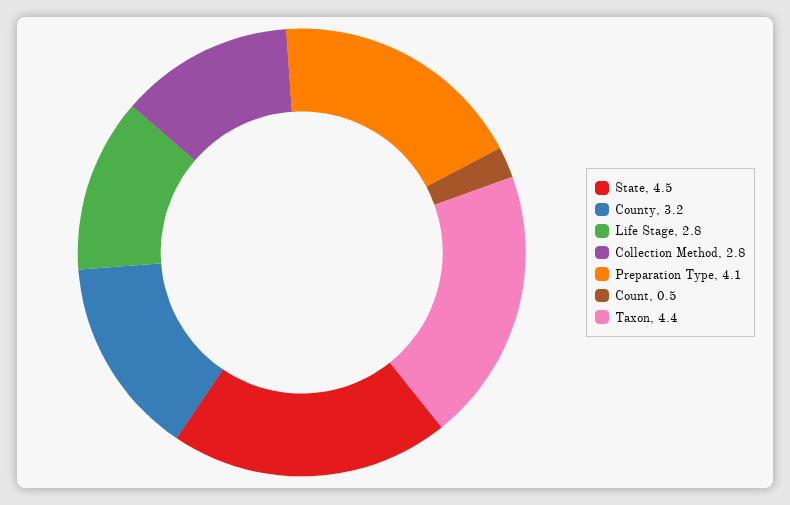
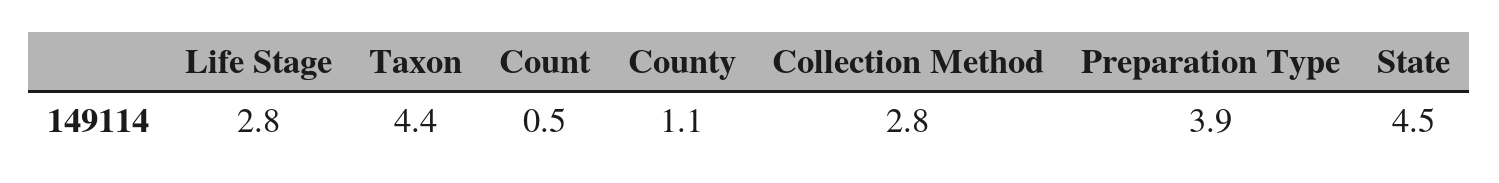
  {
    "State": 4.5,
-   "County": 3.2,
+   "County": 1.1,
    "Life Stage": 2.8,
    "Collection Method": 2.8,
-   "Preparation Type": 4.1,
+   "Preparation Type": 3.9,
    "Count": 0.5,
    "Taxon": 4.4
  }

